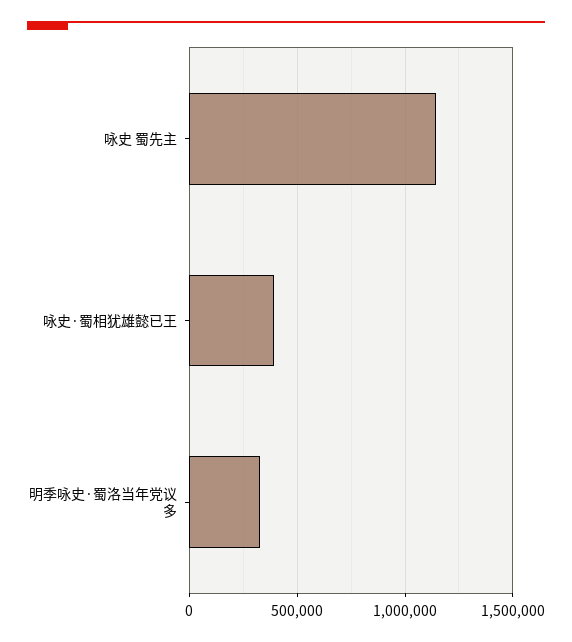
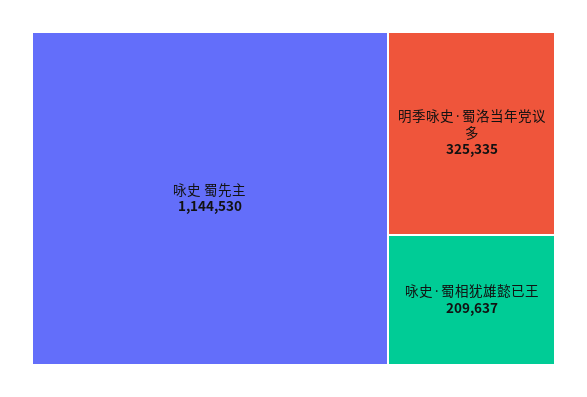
  {
    "咏史 蜀先主": 1144530,
-   "咏史·蜀相犹雄懿已王": 400000,
+   "咏史·蜀相犹雄懿已王": 209637,
    "明季咏史·蜀洛当年党议多": 325335
  }

